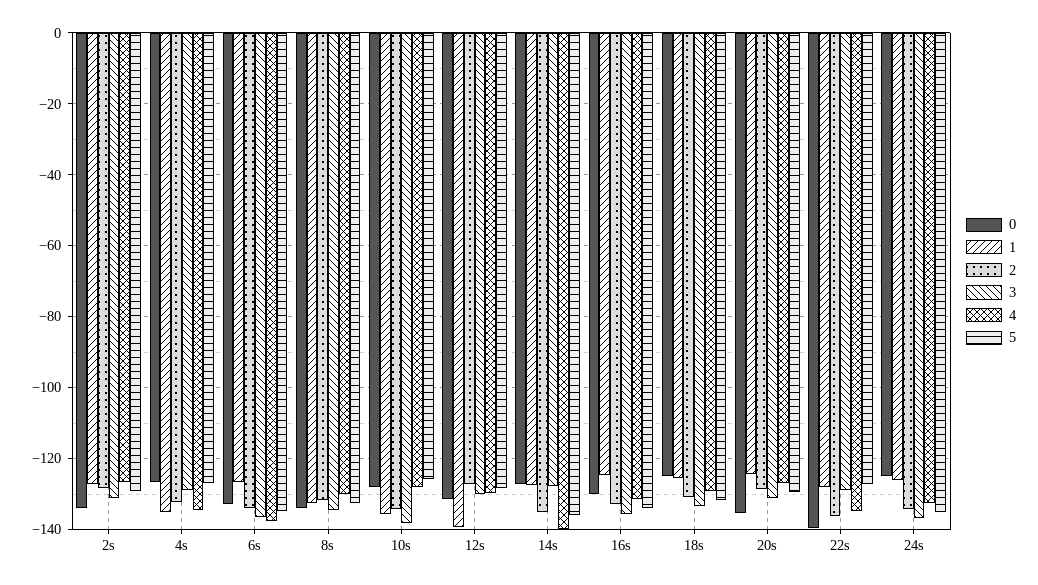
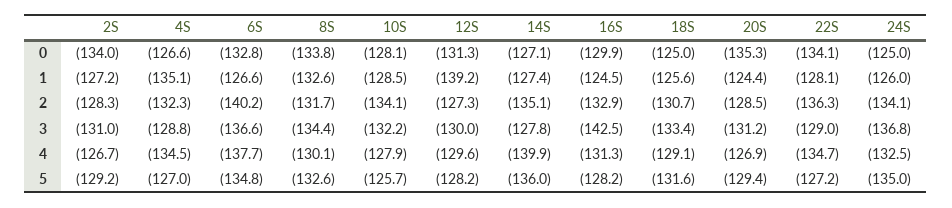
  {
    "0": {
      "2s": -134,
      "4s": -126.6,
      "6s": -132.8,
      "8s": -133.8,
      "10s": -128.1,
      "12s": -131.3,
      "14s": -127.1,
      "16s": -129.9,
      "18s": -125,
      "20s": -135.3,
-     "22s": -140,
+     "22s": -134.1,
      "24s": -125
    },
    "1": {
      "2s": -127.2,
      "4s": -135.1,
      "6s": -126.6,
      "8s": -132.6,
-     "10s": -136,
+     "10s": -128.5,
      "12s": -139.2,
      "14s": -127.4,
      "16s": -124.5,
      "18s": -125.6,
      "20s": -124.4,
      "22s": -128.1,
      "24s": -126
    },
    "2": {
      "2s": -128.3,
      "4s": -132.3,
-     "6s": -134,
+     "6s": -140.2,
      "8s": -131.7,
      "10s": -134.1,
      "12s": -127.3,
      "14s": -135.1,
      "16s": -132.9,
      "18s": -130.7,
      "20s": -128.5,
      "22s": -136.3,
      "24s": -134.1
    },
    "3": {
      "2s": -131,
      "4s": -128.8,
      "6s": -136.6,
      "8s": -134.4,
-     "10s": -138,
+     "10s": -132.2,
      "12s": -130,
      "14s": -127.8,
-     "16s": -136,
+     "16s": -142.5,
      "18s": -133.4,
      "20s": -131.2,
      "22s": -129,
      "24s": -136.8
    },
    "4": {
      "2s": -126.7,
      "4s": -134.5,
      "6s": -137.7,
      "8s": -130.1,
      "10s": -127.9,
      "12s": -129.6,
      "14s": -139.9,
      "16s": -131.3,
      "18s": -129.1,
      "20s": -126.9,
      "22s": -134.7,
      "24s": -132.5
    },
    "5": {
      "2s": -129.2,
      "4s": -127,
      "6s": -134.8,
      "8s": -132.6,
      "10s": -125.7,
      "12s": -128.2,
      "14s": -136,
-     "16s": -134,
+     "16s": -128.2,
      "18s": -131.6,
      "20s": -129.4,
      "22s": -127.2,
      "24s": -135
    }
  }

